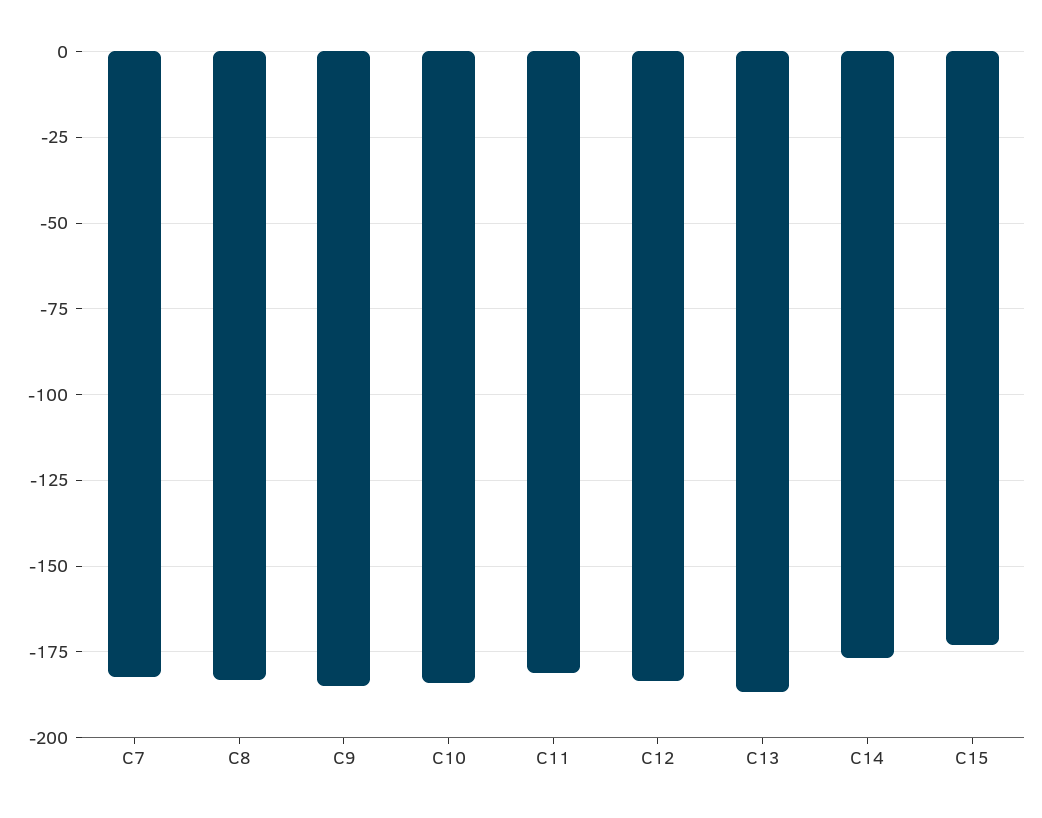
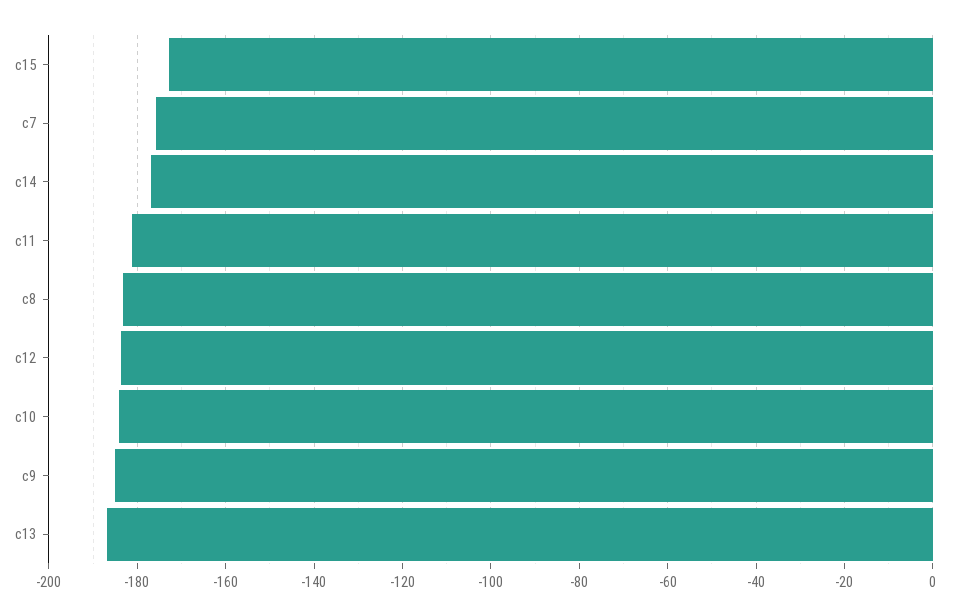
  {
-   "C7": -182.5,
+   "C7": -176,
    "C8": -184,
    "C9": -186,
    "C10": -184,
    "C11": -182,
    "C12": -184,
    "C13": -186,
    "C14": -176,
    "C15": -172
  }

